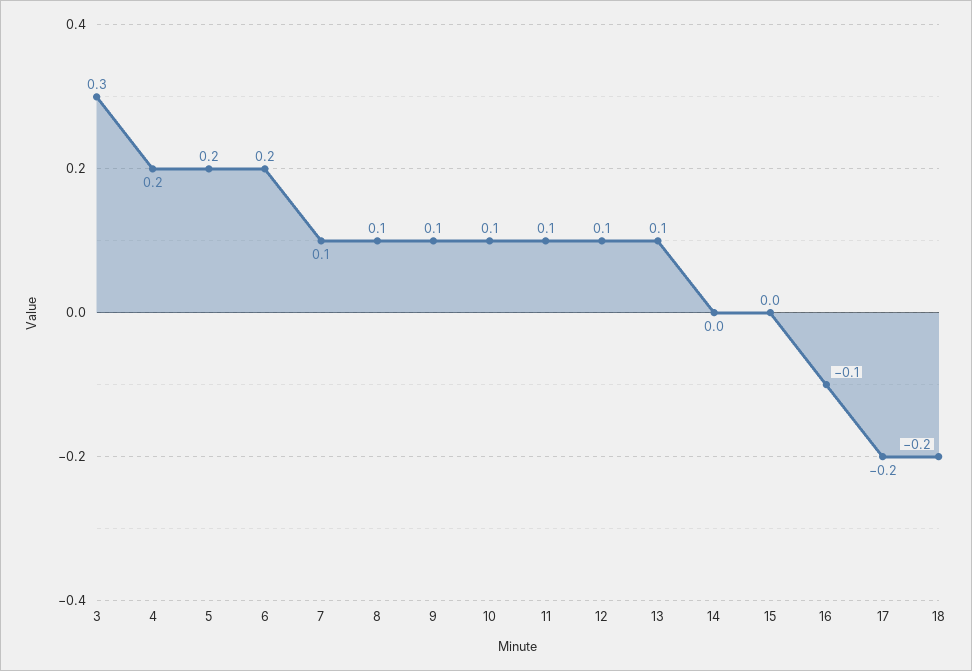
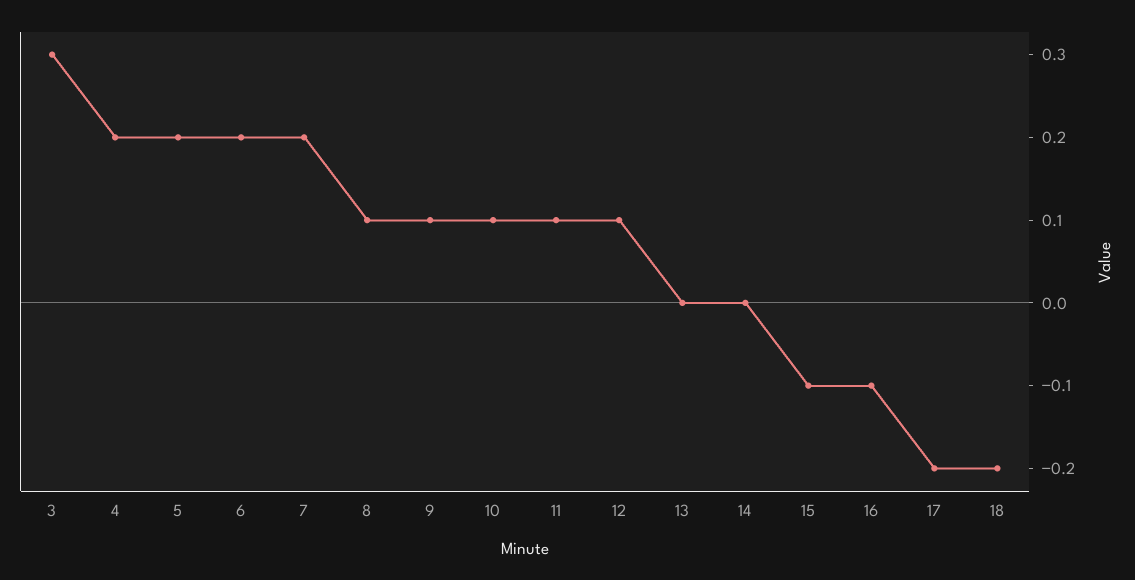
  {
    "3": 0.3,
    "4": 0.2,
    "5": 0.2,
    "6": 0.2,
-   "7": 0.1,
+   "7": 0.2,
    "8": 0.1,
    "9": 0.1,
    "10": 0.1,
    "11": 0.1,
    "12": 0.1,
-   "13": 0.1,
+   "13": 0,
    "14": 0,
-   "15": 0,
+   "15": -0.1,
    "16": -0.1,
    "17": -0.2,
    "18": -0.2
  }

